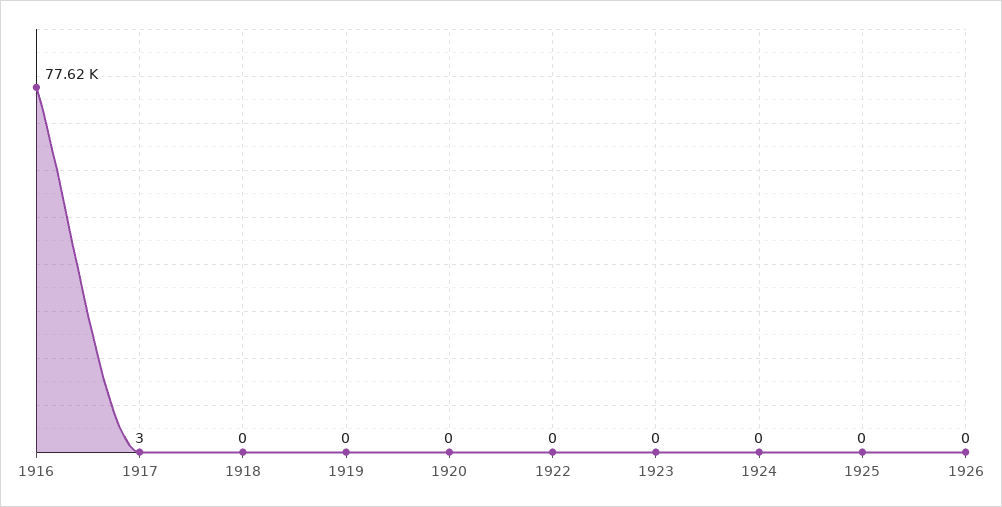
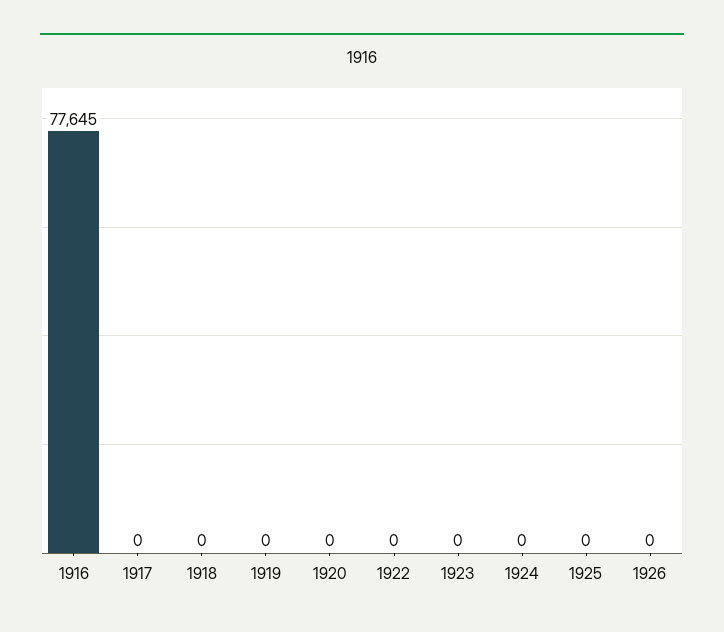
  {
-   "1916": 77620,
+   "1916": 77645,
-   "1917": 3,
+   "1917": 0,
    "1918": 0,
    "1919": 0,
    "1920": 0,
    "1922": 0,
    "1923": 0,
    "1924": 0,
    "1925": 0,
    "1926": 0
  }

